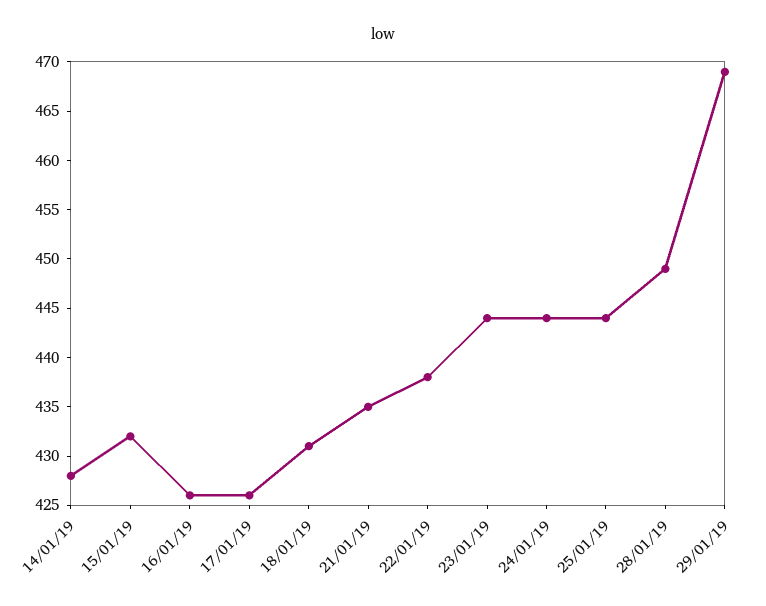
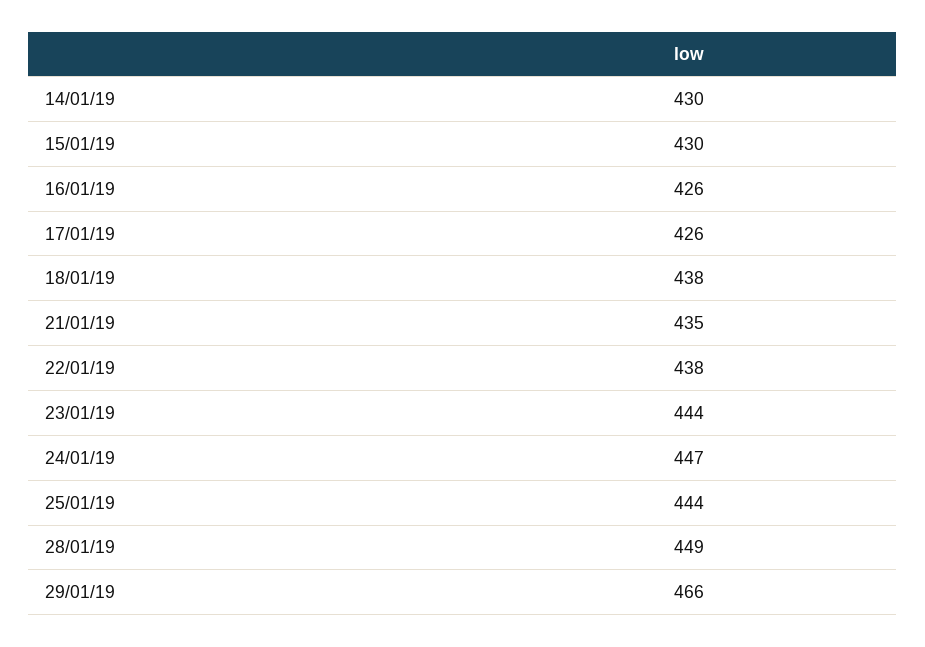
  {
-   "14/01/19": 428,
+   "14/01/19": 430,
-   "15/01/19": 432,
+   "15/01/19": 430,
    "16/01/19": 426,
    "17/01/19": 426,
-   "18/01/19": 431,
+   "18/01/19": 438,
    "21/01/19": 435,
    "22/01/19": 438,
    "23/01/19": 444,
-   "24/01/19": 444,
+   "24/01/19": 447,
    "25/01/19": 444,
    "28/01/19": 449,
-   "29/01/19": 469
+   "29/01/19": 466
  }

